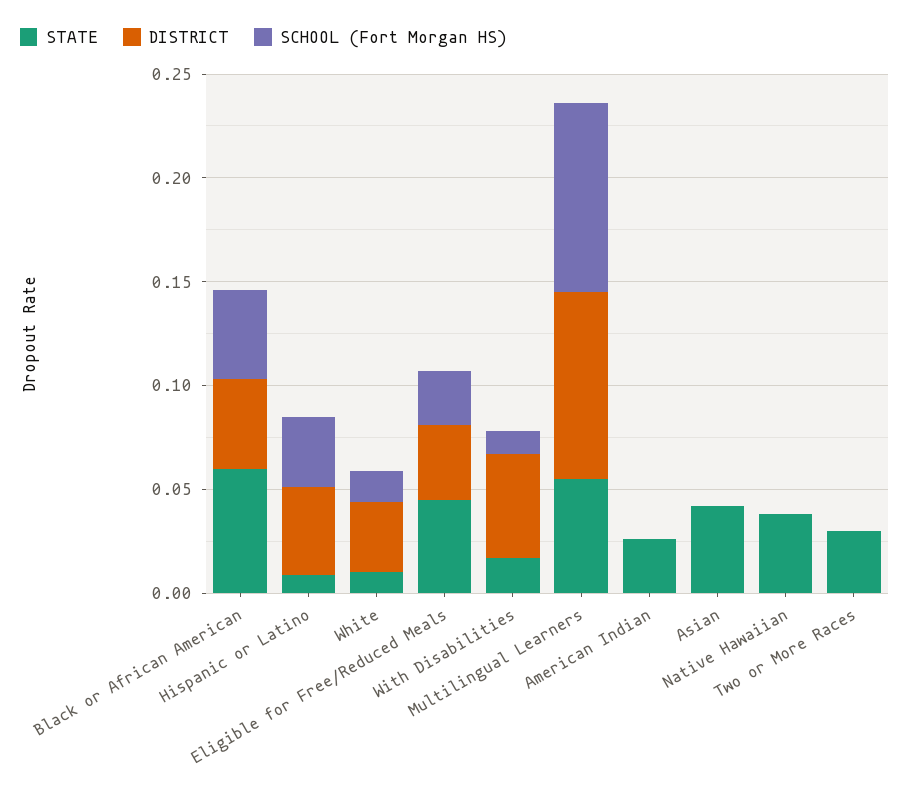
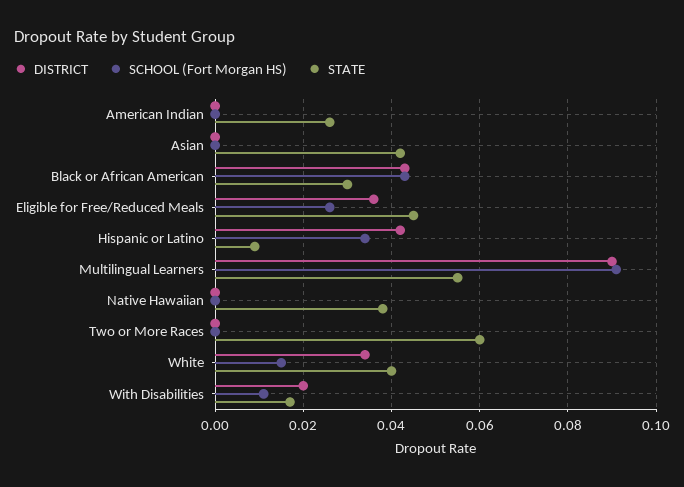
  {
    "STATE": {
-     "Black or African American": 0.06,
+     "Black or African American": 0.03,
      "Hispanic or Latino": 0.01,
-     "White": 0.01,
+     "White": 0.04,
      "Eligible for Free/Reduced Meals": 0.045,
      "With Disabilities": 0.015,
      "Multilingual Learners": 0.055,
      "American Indian": 0.025,
      "Asian": 0.04,
      "Native Hawaiian": 0.04,
-     "Two or More Races": 0.03
+     "Two or More Races": 0.06
    },
    "DISTRICT": {
      "Black or African American": 0.045,
      "Hispanic or Latino": 0.04,
      "White": 0.035,
      "Eligible for Free/Reduced Meals": 0.035,
-     "With Disabilities": 0.05,
+     "With Disabilities": 0.02,
      "Multilingual Learners": 0.09,
      "American Indian": 0,
      "Asian": 0,
      "Native Hawaiian": 0,
      "Two or More Races": 0
    },
    "SCHOOL (Fort Morgan HS)": {
      "Black or African American": 0.045,
      "Hispanic or Latino": 0.035,
      "White": 0.015,
      "Eligible for Free/Reduced Meals": 0.025,
      "With Disabilities": 0.01,
      "Multilingual Learners": 0.09,
      "American Indian": 0,
      "Asian": 0,
      "Native Hawaiian": 0,
      "Two or More Races": 0
    }
  }

